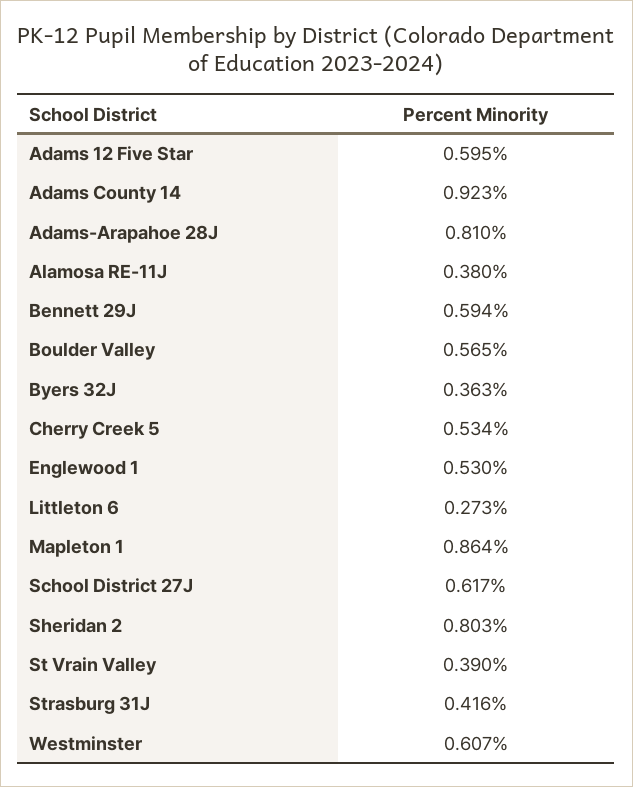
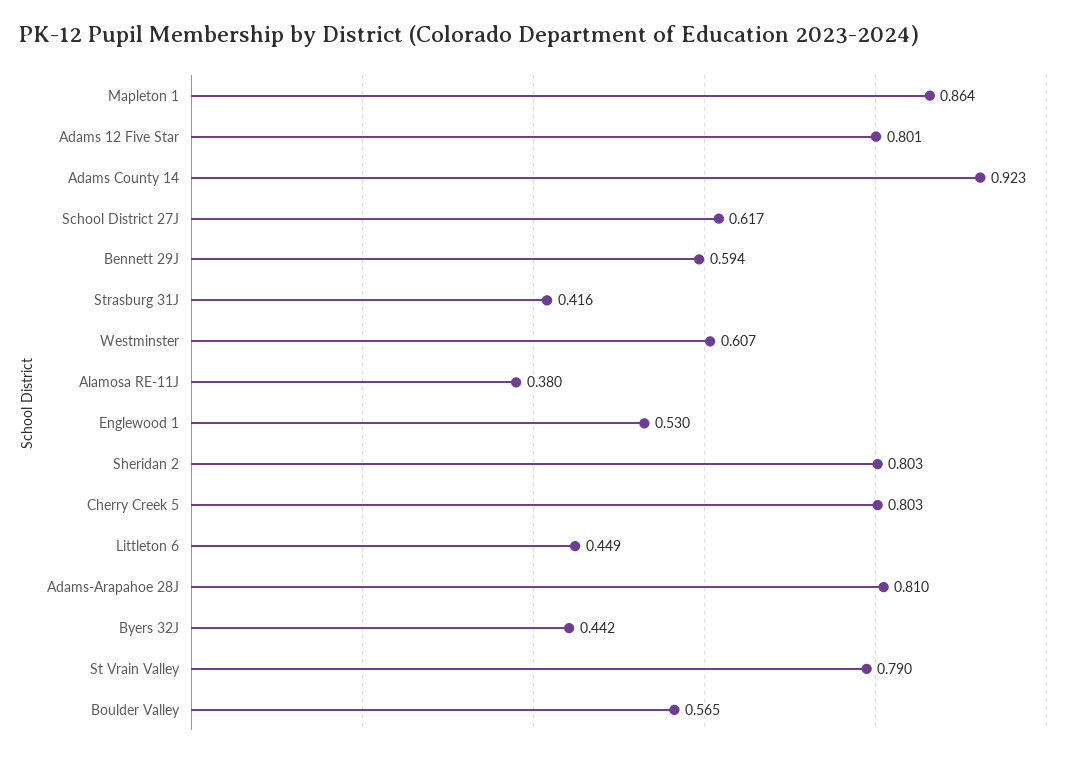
  {
-   "Adams 12 Five Star": 0.595,
+   "Adams 12 Five Star": 0.801,
    "Adams County 14": 0.923,
    "Adams-Arapahoe 28J": 0.81,
    "Alamosa RE-11J": 0.38,
    "Bennett 29J": 0.594,
    "Boulder Valley": 0.565,
-   "Byers 32J": 0.363,
+   "Byers 32J": 0.442,
-   "Cherry Creek 5": 0.534,
+   "Cherry Creek 5": 0.803,
    "Englewood 1": 0.53,
-   "Littleton 6": 0.273,
+   "Littleton 6": 0.449,
    "Mapleton 1": 0.864,
    "School District 27J": 0.617,
    "Sheridan 2": 0.803,
-   "St Vrain Valley": 0.39,
+   "St Vrain Valley": 0.79,
    "Strasburg 31J": 0.416,
    "Westminster": 0.607
  }

